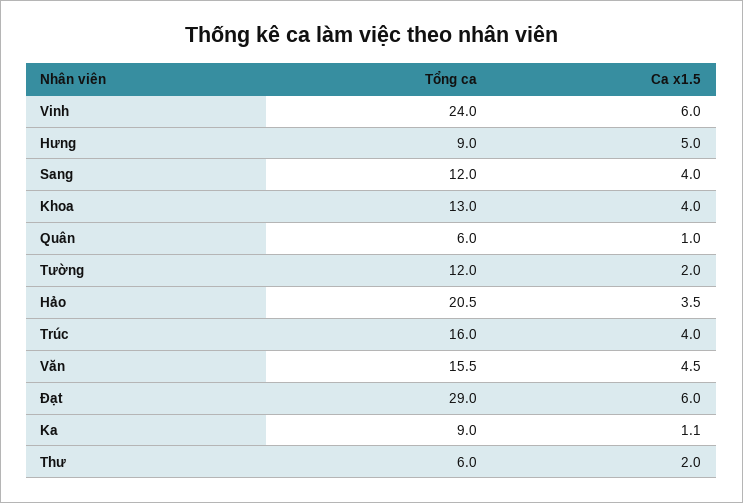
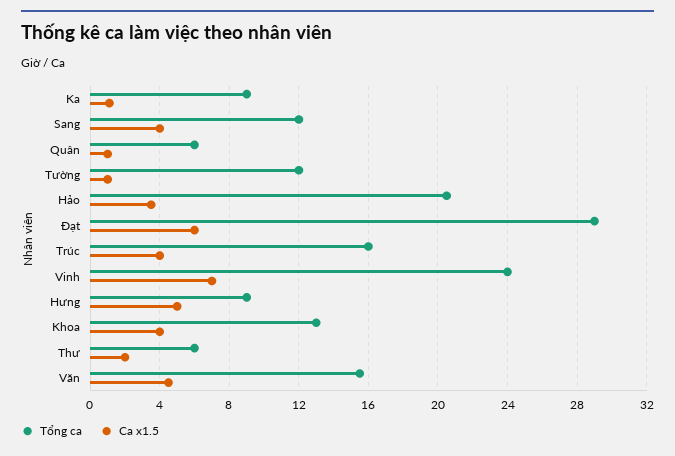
  {
    "Tổng ca": {
      "Vinh": 24,
      "Hưng": 9,
      "Sang": 12,
      "Khoa": 13,
      "Quân": 6,
      "Tường": 12,
      "Hảo": 20.5,
      "Trúc": 16,
      "Văn": 15.5,
      "Đạt": 29,
      "Ka": 9,
      "Thư": 6
    },
    "Ca x1.5": {
-     "Vinh": 6,
+     "Vinh": 7,
      "Hưng": 5,
      "Sang": 4,
      "Khoa": 4,
      "Quân": 1,
-     "Tường": 2,
+     "Tường": 1,
      "Hảo": 3.5,
      "Trúc": 4,
      "Văn": 4.5,
      "Đạt": 6,
      "Ka": 1.1,
      "Thư": 2
    }
  }

